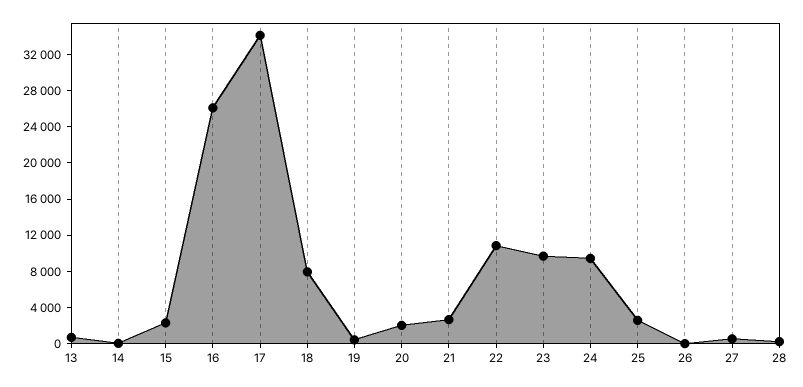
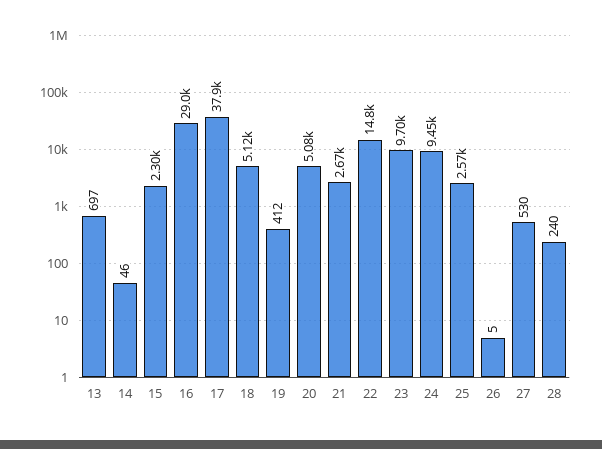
  {
    "13": 697,
    "14": 46,
    "15": 2300,
-   "16": 26000,
+   "16": 29000,
-   "17": 34000,
+   "17": 37900,
-   "18": 8000,
+   "18": 5120,
    "19": 412,
-   "20": 2000,
+   "20": 5080,
    "21": 2670,
-   "22": 11000,
+   "22": 14800,
    "23": 9700,
    "24": 9450,
    "25": 2570,
    "26": 5,
    "27": 530,
    "28": 240
  }

